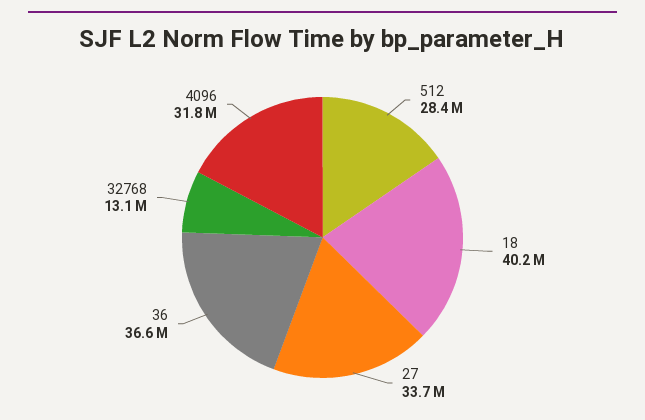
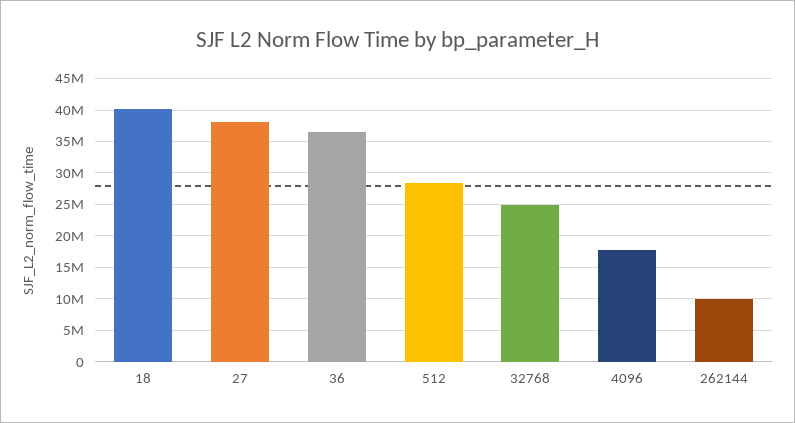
  {
    "512": 28400000,
    "18": 40200000,
-   "27": 33700000,
+   "27": 38000000,
    "36": 36600000,
-   "32768": 13100000,
+   "32768": 25000000,
-   "4096": 31800000
+   "4096": 18000000,
+   "262144": 10000000
  }

